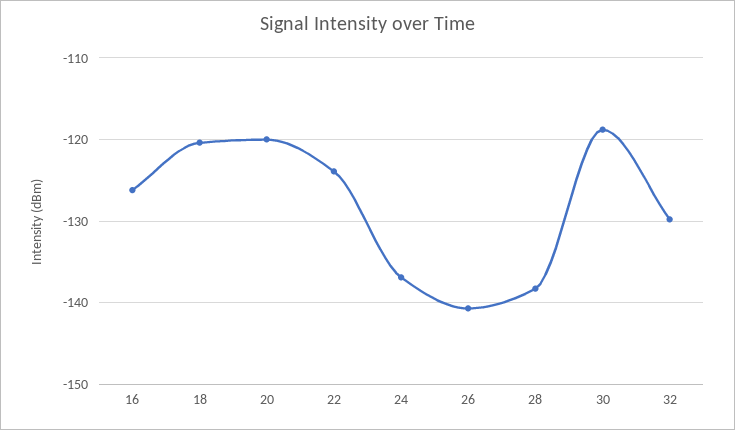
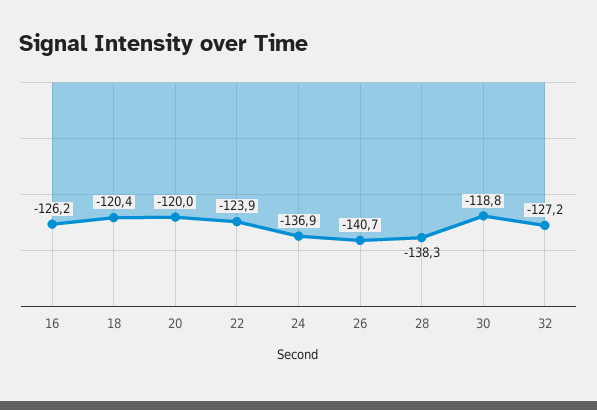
  {
    "16": -126.2,
    "18": -120.4,
    "20": -120,
    "22": -123.9,
    "24": -136.9,
    "26": -140.7,
    "28": -138.3,
    "30": -118.8,
-   "32": -130
+   "32": -127.2
  }

